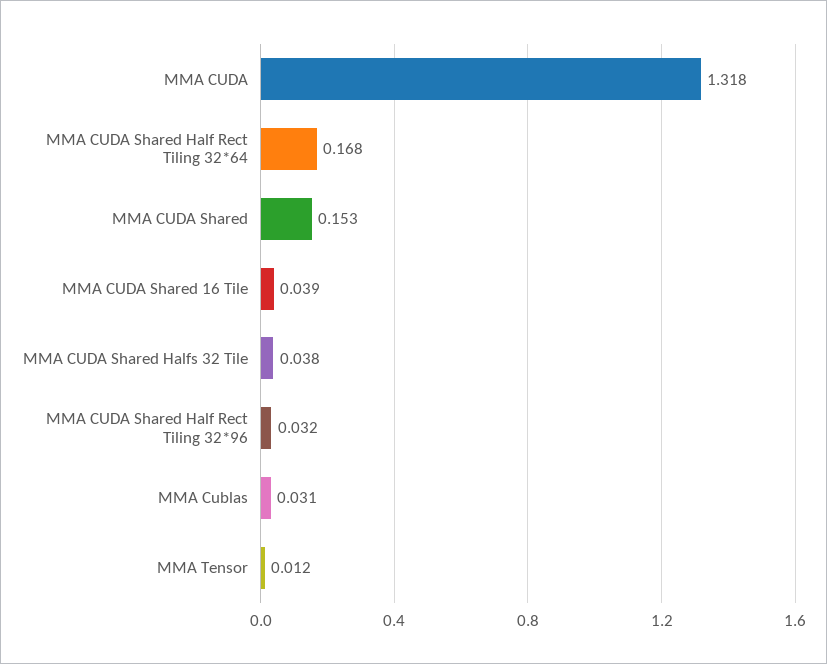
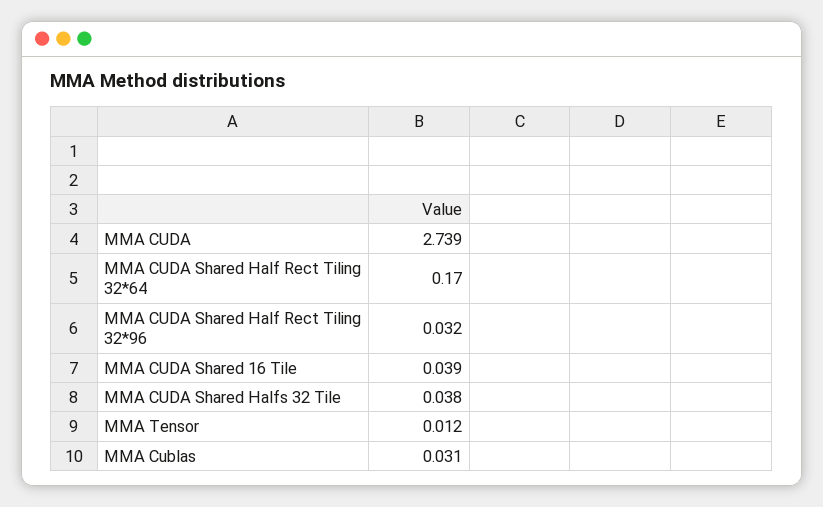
  {
-   "MMA CUDA": 1.318,
+   "MMA CUDA": 2.739,
-   "MMA CUDA Shared Half Rect Tiling 32*64": 0.168,
+   "MMA CUDA Shared Half Rect Tiling 32*64": 0.17,
-   "MMA CUDA Shared": 0.153,
    "MMA CUDA Shared 16 Tile": 0.039,
    "MMA CUDA Shared Halfs 32 Tile": 0.038,
    "MMA CUDA Shared Half Rect Tiling 32*96": 0.032,
    "MMA Cublas": 0.031,
    "MMA Tensor": 0.012
  }

